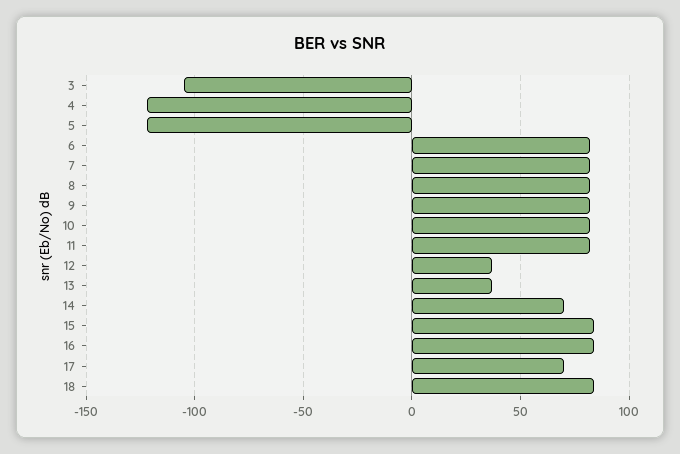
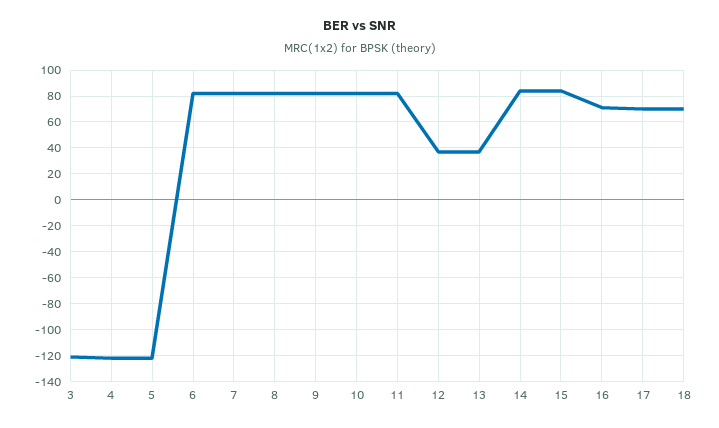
  {
-   "3": -105,
+   "3": -120,
    "4": -120,
    "5": -120,
    "6": 80,
    "7": 80,
    "8": 80,
    "9": 80,
    "10": 80,
    "11": 80,
    "12": 35,
    "13": 35,
-   "14": 70,
+   "14": 85,
    "15": 85,
-   "16": 85,
+   "16": 70,
    "17": 70,
-   "18": 85
+   "18": 70
  }

